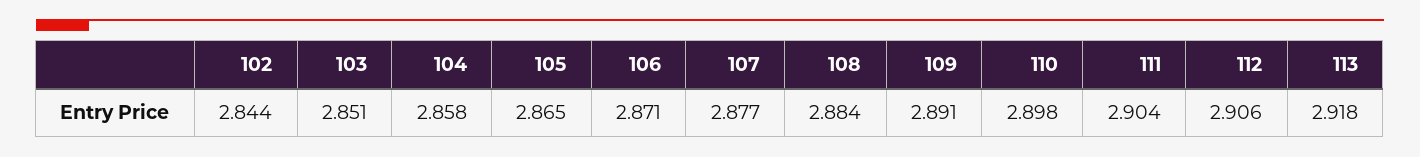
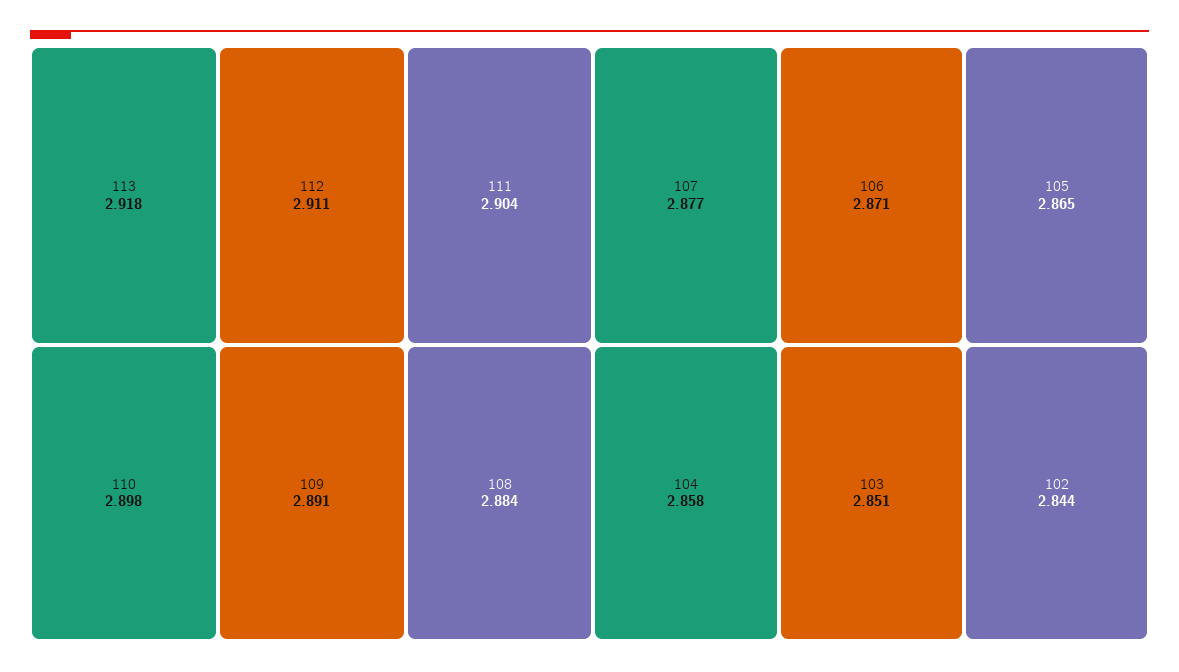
  {
    "102": 2.844,
    "103": 2.851,
    "104": 2.858,
    "105": 2.865,
    "106": 2.871,
    "107": 2.877,
    "108": 2.884,
    "109": 2.891,
    "110": 2.898,
    "111": 2.904,
-   "112": 2.906,
+   "112": 2.911,
    "113": 2.918
  }

